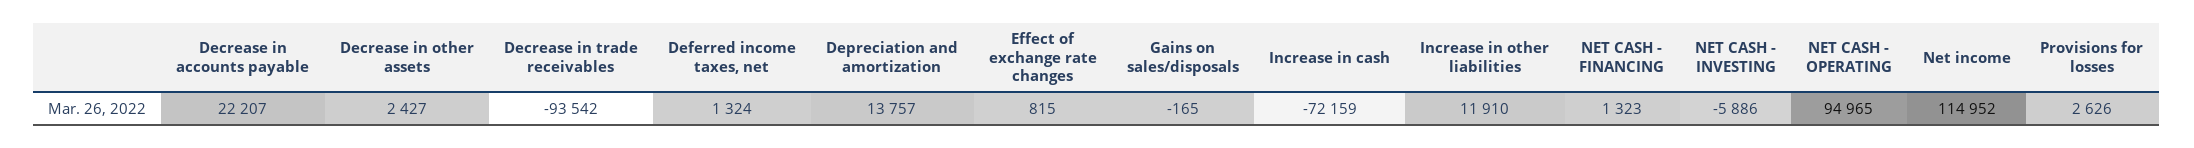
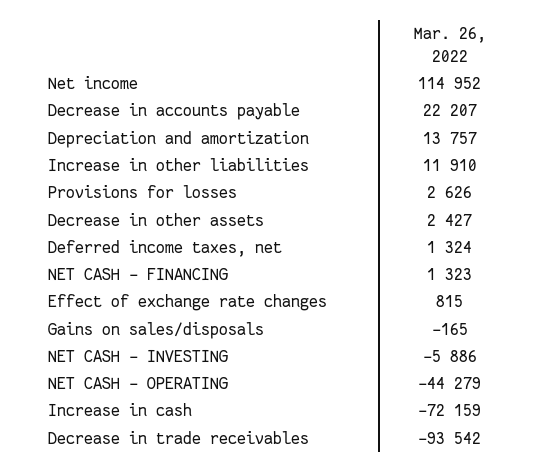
  {
    "Decrease in accounts payable": 22207,
    "Decrease in other assets": 2427,
    "Decrease in trade receivables": -93542,
    "Deferred income taxes, net": 1324,
    "Depreciation and amortization": 13757,
    "Effect of exchange rate changes": 815,
    "Gains on sales/disposals": -165,
    "Increase in cash": -72159,
    "Increase in other liabilities": 11910,
    "NET CASH - FINANCING": 1323,
    "NET CASH - INVESTING": -5886,
-   "NET CASH - OPERATING": 94965,
+   "NET CASH - OPERATING": -44279,
    "Net income": 114952,
    "Provisions for losses": 2626
  }

